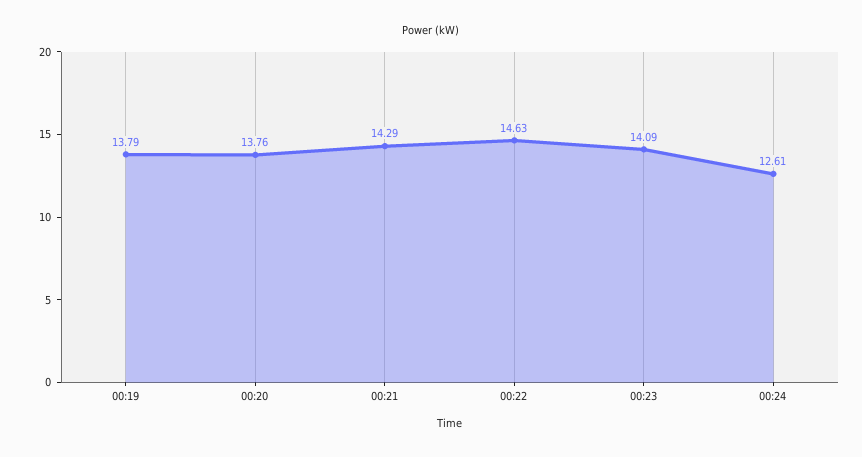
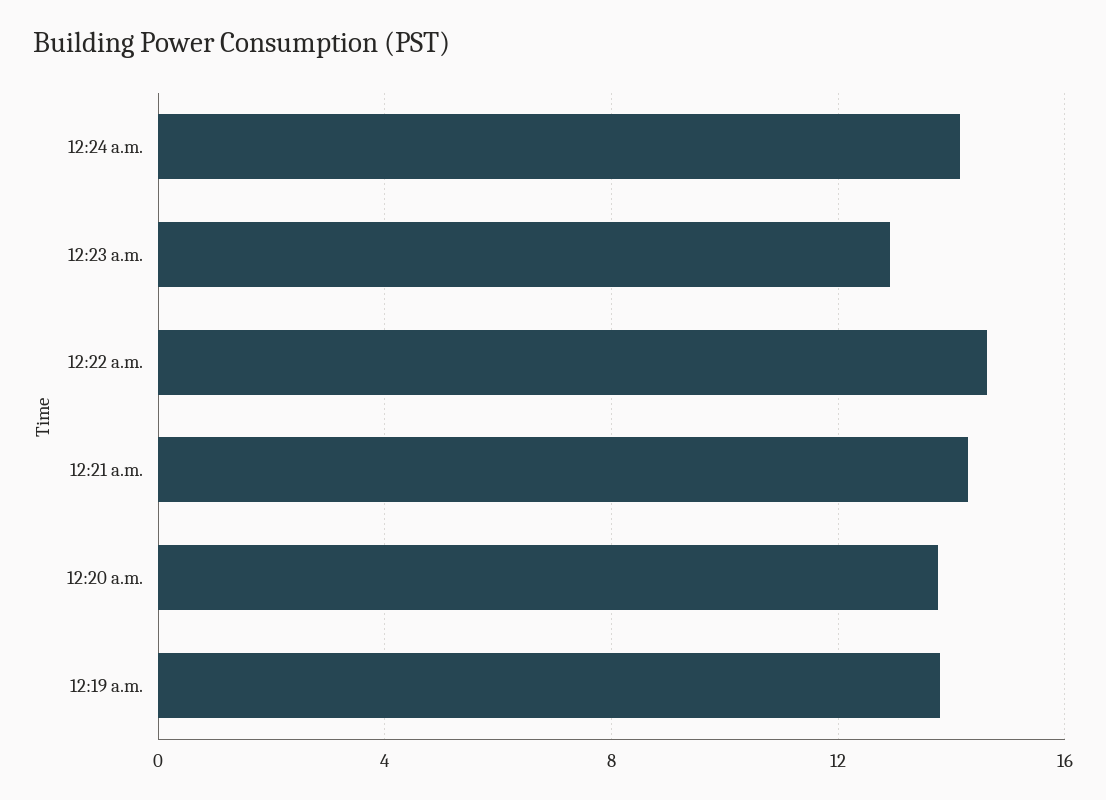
  {
    "00:19": 13.79,
    "00:20": 13.76,
    "00:21": 14.29,
    "00:22": 14.63,
-   "00:23": 14.09,
+   "00:23": 13,
-   "00:24": 12.61
+   "00:24": 14
  }

